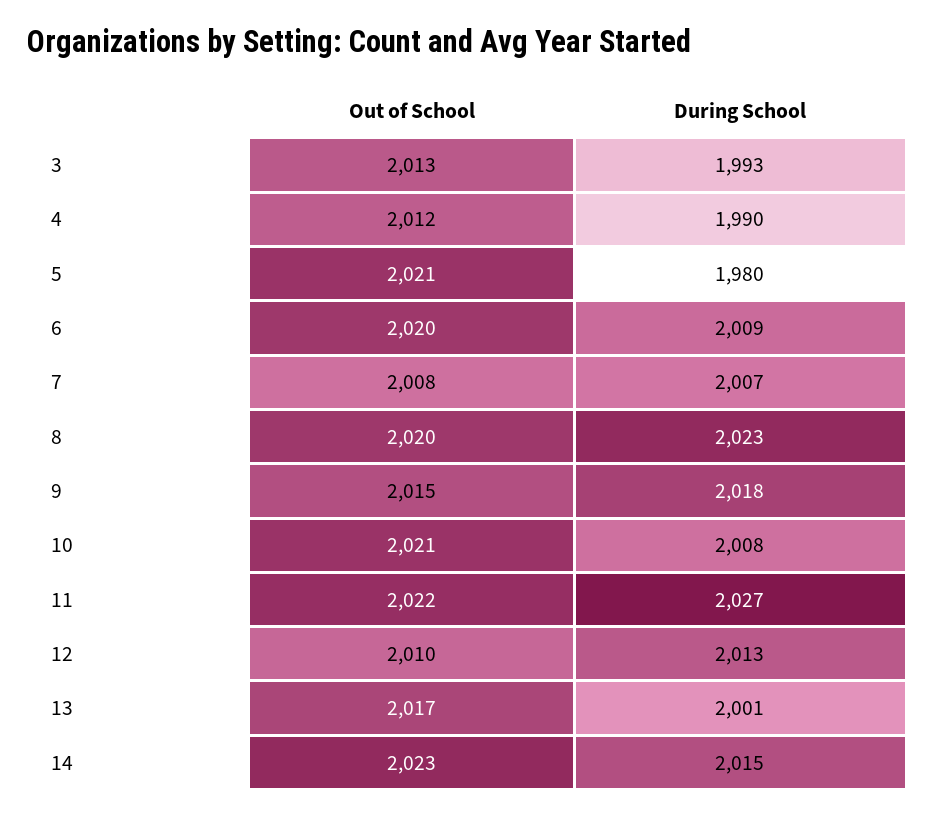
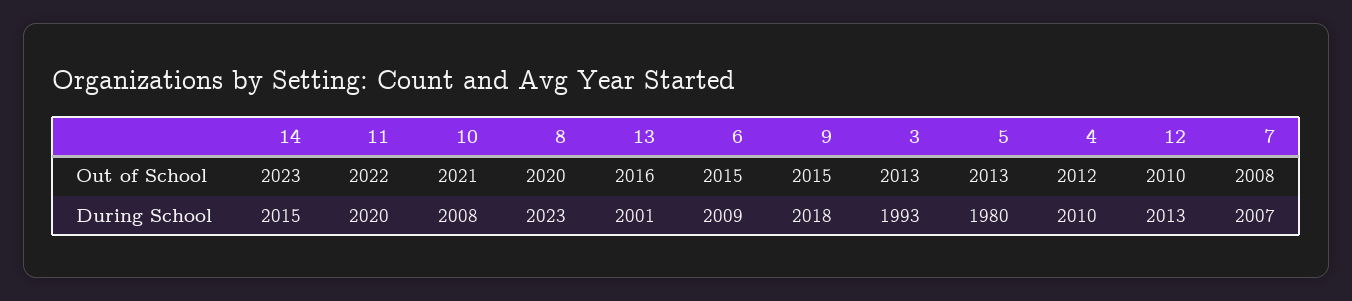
  {
    "Out of School": {
      "3": 2013,
      "4": 2012,
-     "5": 2021,
+     "5": 2013,
-     "6": 2020,
+     "6": 2015,
      "7": 2008,
      "8": 2020,
      "9": 2015,
      "10": 2021,
      "11": 2022,
      "12": 2010,
-     "13": 2017,
+     "13": 2016,
      "14": 2023
    },
    "During School": {
      "3": 1993,
-     "4": 1990,
+     "4": 2010,
      "5": 1980,
      "6": 2009,
      "7": 2007,
      "8": 2023,
      "9": 2018,
      "10": 2008,
-     "11": 2027,
+     "11": 2020,
      "12": 2013,
      "13": 2001,
      "14": 2015
    }
  }

